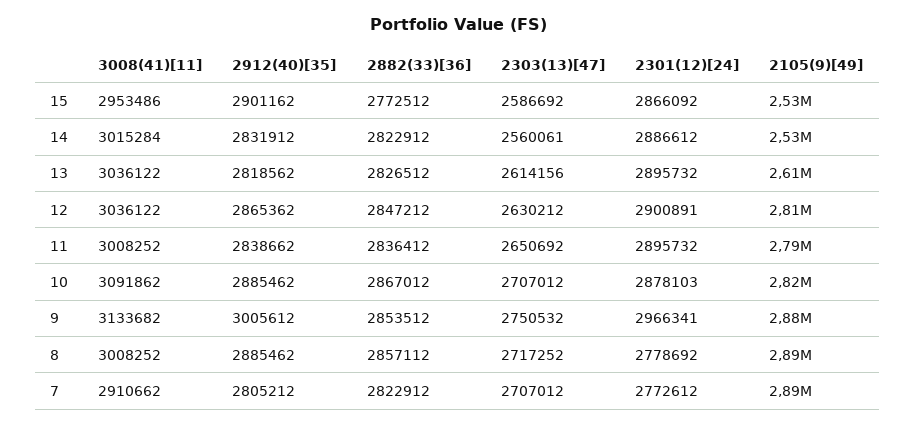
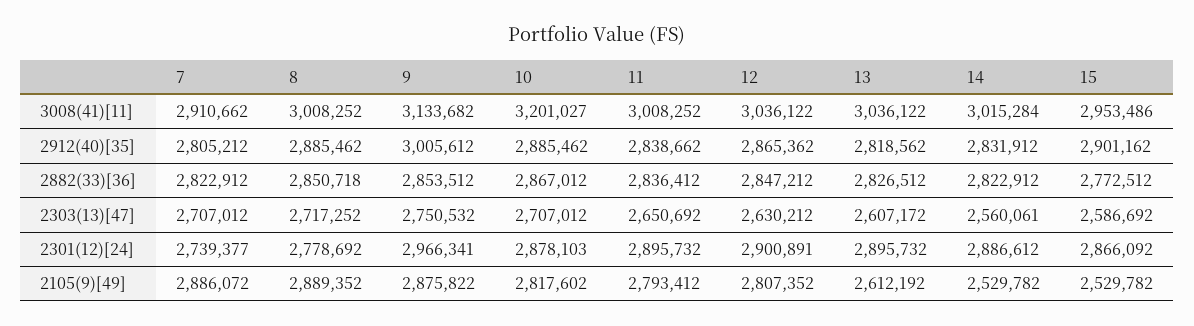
  {
    "3008(41)[11]": {
      "15": 2953486,
      "14": 3015284,
      "13": 3036122,
      "12": 3036122,
      "11": 3008252,
-     "10": 3091862,
+     "10": 3201027,
      "9": 3133682,
      "8": 3008252,
      "7": 2910662
    },
    "2912(40)[35]": {
      "15": 2901162,
      "14": 2831912,
      "13": 2818562,
      "12": 2865362,
      "11": 2838662,
      "10": 2885462,
      "9": 3005612,
      "8": 2885462,
      "7": 2805212
    },
    "2882(33)[36]": {
      "15": 2772512,
      "14": 2822912,
      "13": 2826512,
      "12": 2847212,
      "11": 2836412,
      "10": 2867012,
      "9": 2853512,
-     "8": 2857112,
+     "8": 2850718,
      "7": 2822912
    },
    "2303(13)[47]": {
      "15": 2586692,
      "14": 2560061,
-     "13": 2614156,
+     "13": 2607172,
      "12": 2630212,
      "11": 2650692,
      "10": 2707012,
      "9": 2750532,
      "8": 2717252,
      "7": 2707012
    },
    "2301(12)[24]": {
      "15": 2866092,
      "14": 2886612,
      "13": 2895732,
      "12": 2900891,
      "11": 2895732,
      "10": 2878103,
      "9": 2966341,
      "8": 2778692,
-     "7": 2772612
+     "7": 2739377
    },
    "2105(9)[49]": {
      "15": 2529782,
      "14": 2529782,
      "13": 2612192,
      "12": 2807352,
      "11": 2793412,
      "10": 2817602,
      "9": 2875822,
      "8": 2889352,
      "7": 2886072
    }
  }

